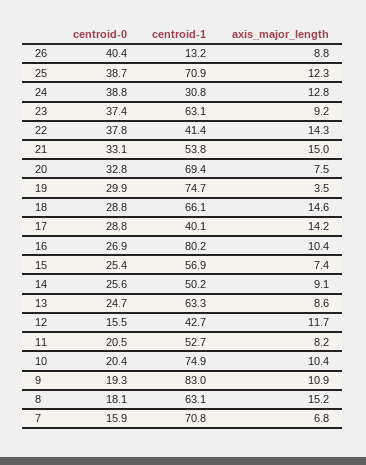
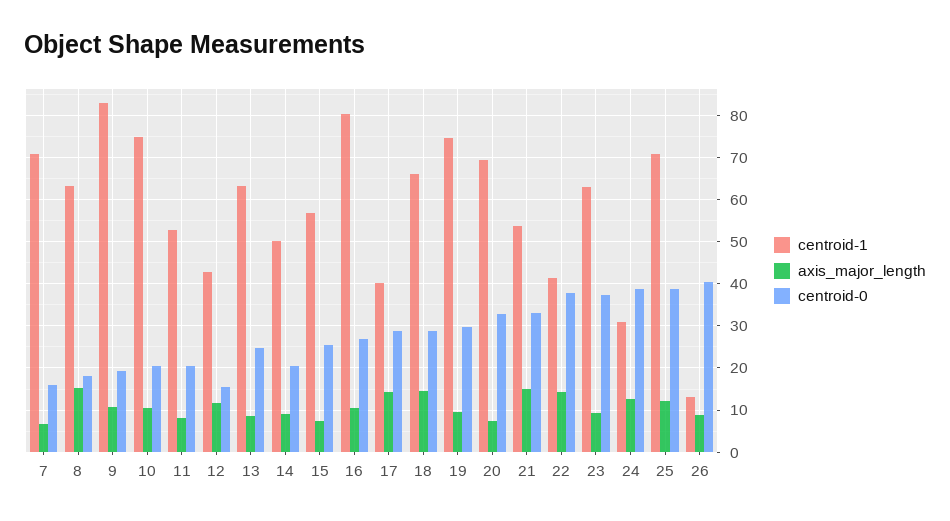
  {
    "centroid-0": {
      "26": 40.4,
      "25": 38.7,
      "24": 38.8,
      "23": 37.4,
      "22": 37.8,
      "21": 33.1,
      "20": 32.8,
      "19": 29.9,
      "18": 28.8,
      "17": 28.8,
      "16": 26.9,
      "15": 25.4,
-     "14": 25.6,
+     "14": 20,
      "13": 24.7,
      "12": 15.5,
      "11": 20.5,
      "10": 20.4,
      "9": 19.3,
      "8": 18.1,
      "7": 15.9
    },
    "centroid-1": {
      "26": 13.2,
      "25": 70.9,
      "24": 30.8,
      "23": 63.1,
      "22": 41.4,
      "21": 53.8,
      "20": 69.4,
      "19": 74.7,
      "18": 66.1,
      "17": 40.1,
      "16": 80.2,
      "15": 56.9,
      "14": 50.2,
      "13": 63.3,
      "12": 42.7,
      "11": 52.7,
      "10": 74.9,
      "9": 83,
      "8": 63.1,
      "7": 70.8
    },
    "axis_major_length": {
      "26": 8.8,
      "25": 12.3,
      "24": 12.8,
      "23": 9.2,
      "22": 14.3,
      "21": 15,
      "20": 7.5,
-     "19": 3.5,
+     "19": 10,
      "18": 14.6,
      "17": 14.2,
      "16": 10.4,
      "15": 7.4,
      "14": 9.1,
      "13": 8.6,
      "12": 11.7,
      "11": 8.2,
      "10": 10.4,
      "9": 10.9,
      "8": 15.2,
      "7": 6.8
    }
  }

